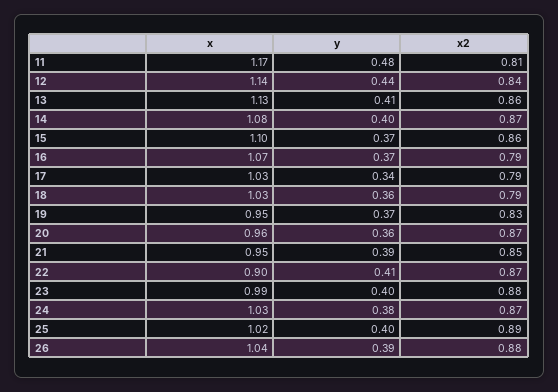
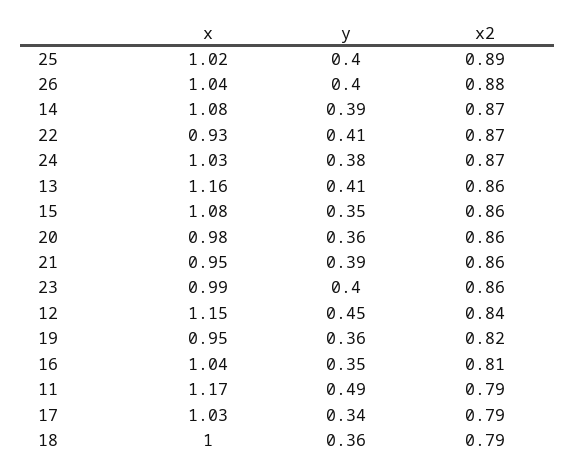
  {
    "x": {
      "11": 1.17,
-     "12": 1.14,
+     "12": 1.15,
-     "13": 1.13,
+     "13": 1.16,
      "14": 1.08,
-     "15": 1.1,
+     "15": 1.08,
-     "16": 1.07,
+     "16": 1.04,
      "17": 1.03,
-     "18": 1.03,
+     "18": 1,
      "19": 0.95,
-     "20": 0.96,
+     "20": 0.98,
      "21": 0.95,
-     "22": 0.9,
+     "22": 0.93,
      "23": 0.99,
      "24": 1.03,
      "25": 1.02,
      "26": 1.04
    },
    "y": {
-     "11": 0.48,
+     "11": 0.49,
-     "12": 0.44,
+     "12": 0.45,
      "13": 0.41,
-     "14": 0.4,
+     "14": 0.39,
-     "15": 0.37,
+     "15": 0.35,
-     "16": 0.37,
+     "16": 0.35,
      "17": 0.34,
      "18": 0.36,
-     "19": 0.37,
+     "19": 0.36,
      "20": 0.36,
      "21": 0.39,
      "22": 0.41,
      "23": 0.4,
      "24": 0.38,
      "25": 0.4,
-     "26": 0.39
+     "26": 0.4
    },
    "x2": {
-     "11": 0.81,
+     "11": 0.79,
      "12": 0.84,
      "13": 0.86,
      "14": 0.87,
      "15": 0.86,
-     "16": 0.79,
+     "16": 0.81,
      "17": 0.79,
      "18": 0.79,
-     "19": 0.83,
+     "19": 0.82,
-     "20": 0.87,
+     "20": 0.86,
-     "21": 0.85,
+     "21": 0.86,
      "22": 0.87,
-     "23": 0.88,
+     "23": 0.86,
      "24": 0.87,
      "25": 0.89,
      "26": 0.88
    }
  }

